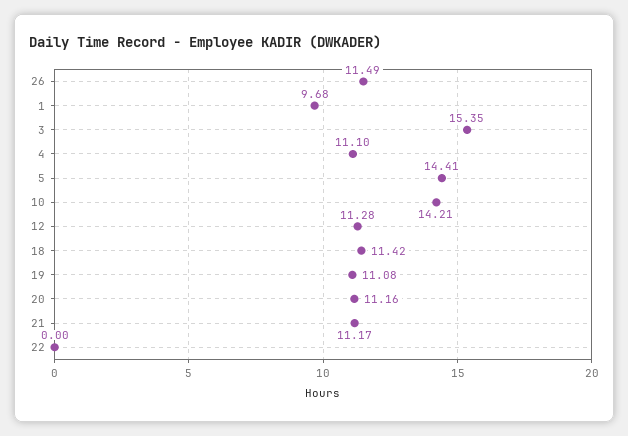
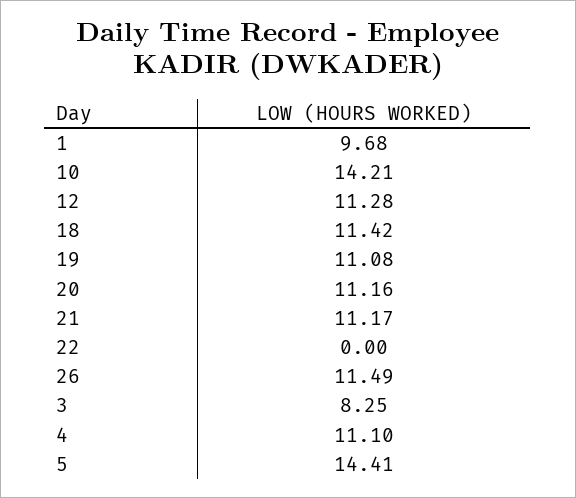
  {
    "26": 11.49,
    "1": 9.68,
-   "3": 15.35,
+   "3": 8.25,
    "4": 11.1,
    "5": 14.41,
    "10": 14.21,
    "12": 11.28,
    "18": 11.42,
    "19": 11.08,
    "20": 11.16,
    "21": 11.17,
    "22": 0
  }

